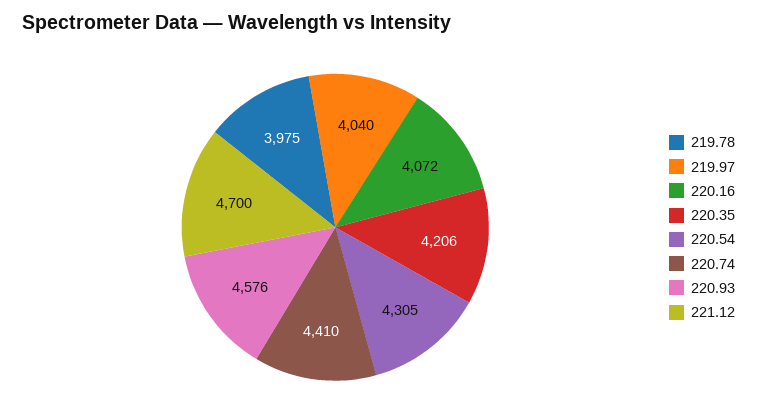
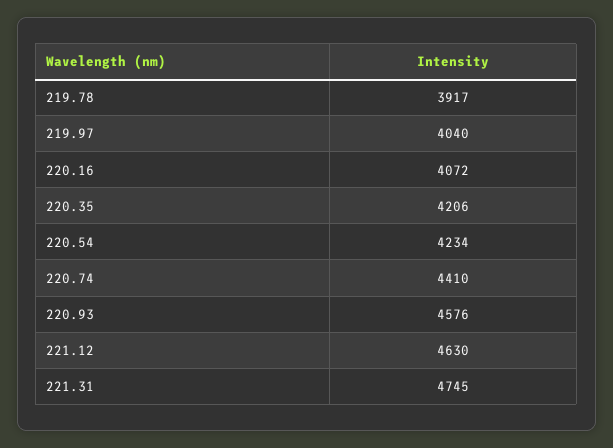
  {
-   "219.78": 3975,
+   "219.78": 3917,
    "219.97": 4040,
    "220.16": 4072,
    "220.35": 4206,
-   "220.54": 4305,
+   "220.54": 4234,
    "220.74": 4410,
    "220.93": 4576,
-   "221.12": 4700
+   "221.12": 4630,
+   "221.31": 4745
  }

